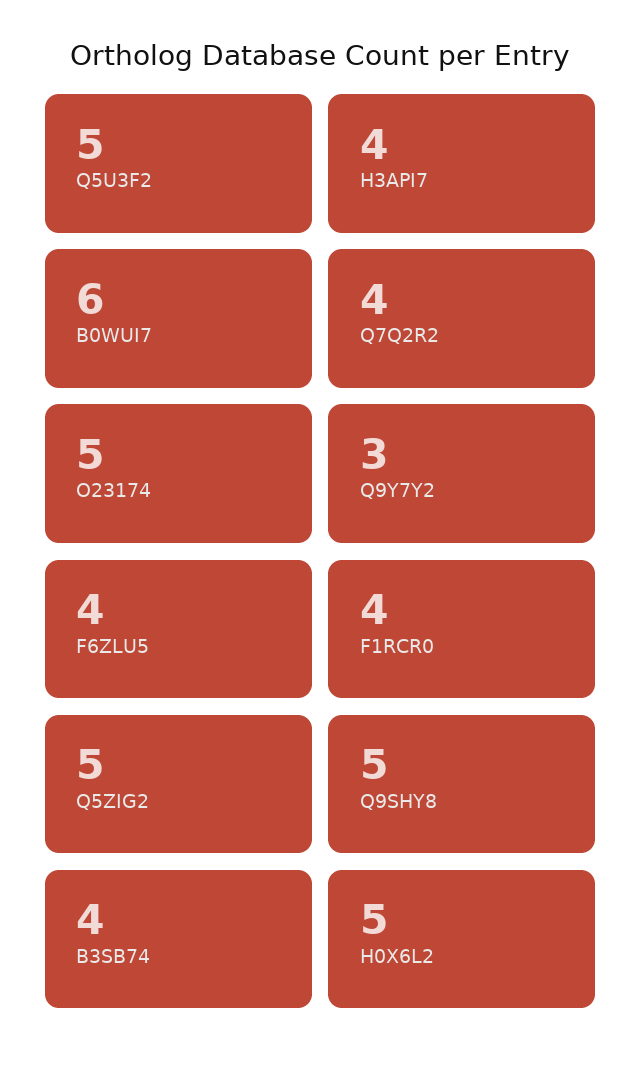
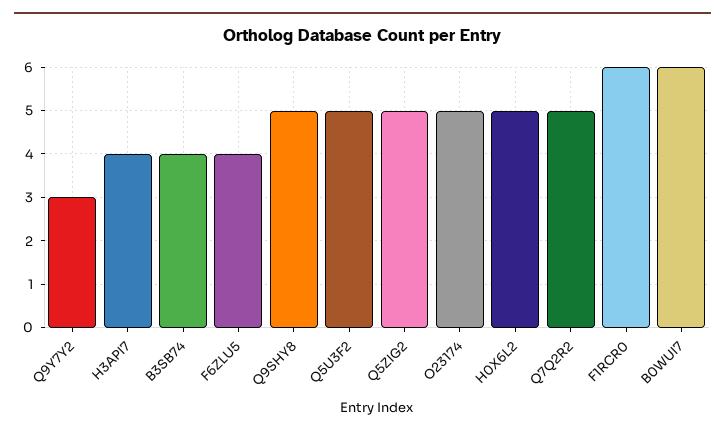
  {
    "Q5U3F2": 5,
    "H3API7": 4,
    "B0WUI7": 6,
-   "Q7Q2R2": 4,
+   "Q7Q2R2": 5,
    "O23174": 5,
    "Q9Y7Y2": 3,
    "F6ZLU5": 4,
-   "F1RCR0": 4,
+   "F1RCR0": 6,
    "Q5ZIG2": 5,
    "Q9SHY8": 5,
    "B3SB74": 4,
    "H0X6L2": 5
  }

